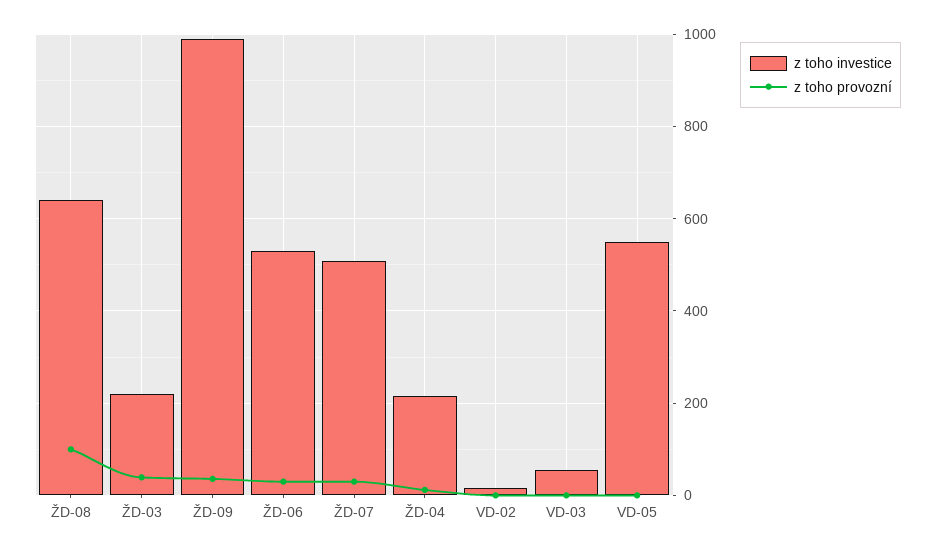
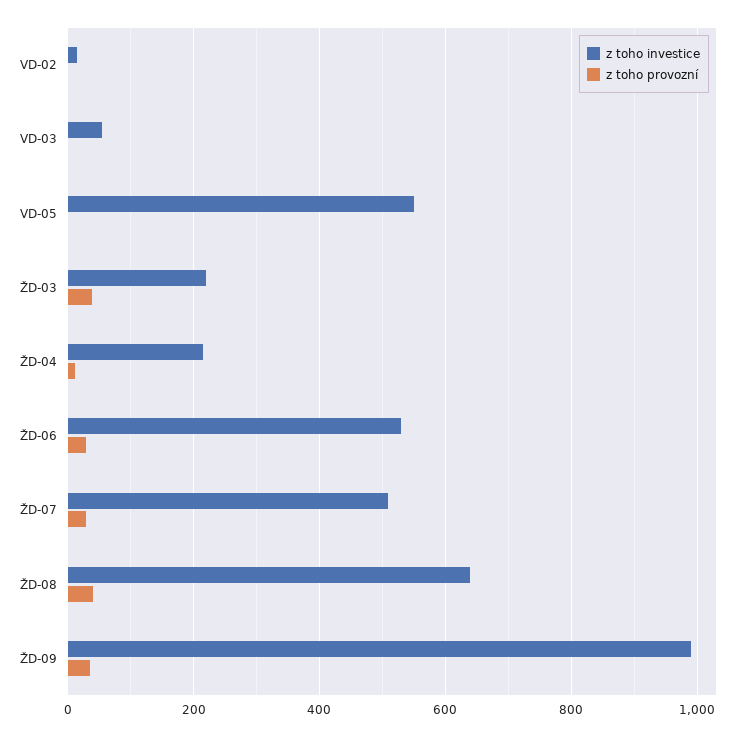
  {
    "z toho investice": {
      "ŽD-08": 640,
      "ŽD-03": 220,
      "ŽD-09": 1000,
      "ŽD-06": 520,
      "ŽD-07": 500,
      "ŽD-04": 220,
      "VD-02": 20,
      "VD-03": 60,
      "VD-05": 560
    },
    "z toho provozní": {
-     "ŽD-08": 100,
+     "ŽD-08": 40,
      "ŽD-03": 40,
      "ŽD-09": 40,
      "ŽD-06": 40,
      "ŽD-07": 40,
      "ŽD-04": 20,
      "VD-02": 0,
      "VD-03": 0,
      "VD-05": 0
    }
  }

